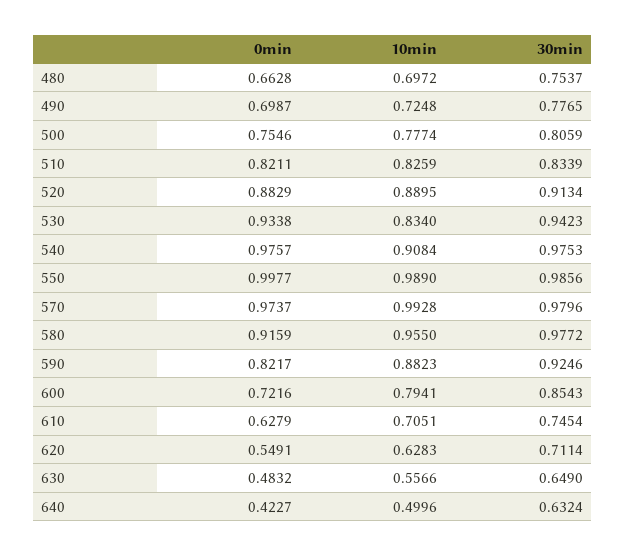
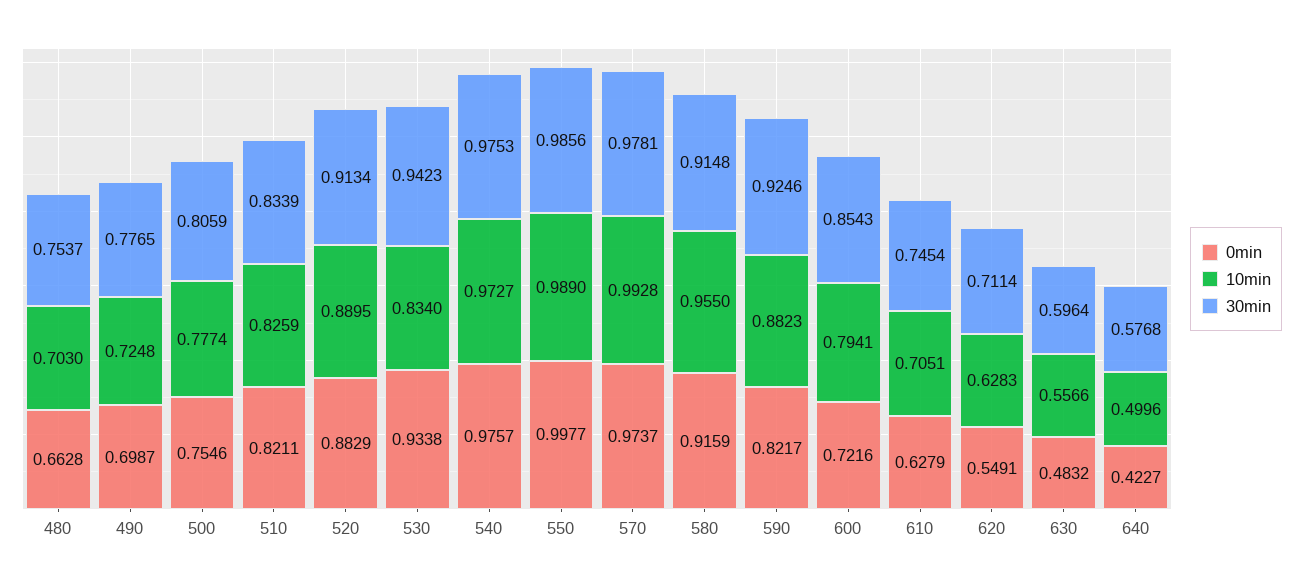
  {
    "0min": {
      "480": 0.6628,
      "490": 0.6987,
      "500": 0.7546,
      "510": 0.8211,
      "520": 0.8829,
      "530": 0.9338,
      "540": 0.9757,
      "550": 0.9977,
      "570": 0.9737,
      "580": 0.9159,
      "590": 0.8217,
      "600": 0.7216,
      "610": 0.6279,
      "620": 0.5491,
      "630": 0.4832,
      "640": 0.4227
    },
    "10min": {
-     "480": 0.6972,
+     "480": 0.703,
      "490": 0.7248,
      "500": 0.7774,
      "510": 0.8259,
      "520": 0.8895,
      "530": 0.834,
-     "540": 0.9084,
+     "540": 0.9727,
      "550": 0.989,
      "570": 0.9928,
      "580": 0.955,
      "590": 0.8823,
      "600": 0.7941,
      "610": 0.7051,
      "620": 0.6283,
      "630": 0.5566,
      "640": 0.4996
    },
    "30min": {
      "480": 0.7537,
      "490": 0.7765,
      "500": 0.8059,
      "510": 0.8339,
      "520": 0.9134,
      "530": 0.9423,
      "540": 0.9753,
      "550": 0.9856,
-     "570": 0.9796,
+     "570": 0.9781,
-     "580": 0.9772,
+     "580": 0.9148,
      "590": 0.9246,
      "600": 0.8543,
      "610": 0.7454,
      "620": 0.7114,
-     "630": 0.649,
+     "630": 0.5964,
-     "640": 0.6324
+     "640": 0.5768
    }
  }

